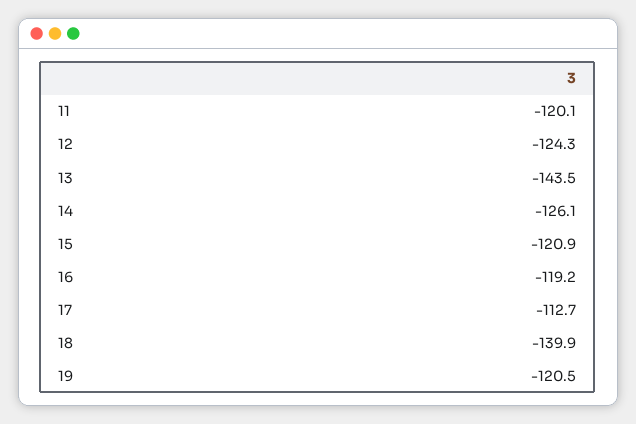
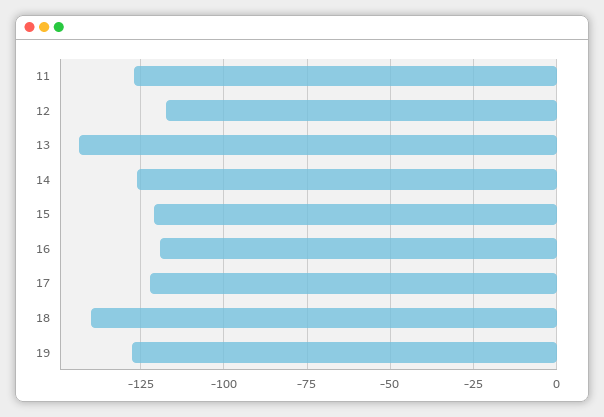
  {
-   "11": -120.1,
+   "11": -127.5,
-   "12": -124.3,
+   "12": -117.5,
    "13": -143.5,
    "14": -126.1,
    "15": -120.9,
    "16": -119.2,
-   "17": -112.7,
+   "17": -122.5,
    "18": -139.9,
-   "19": -120.5
+   "19": -127.5
  }

